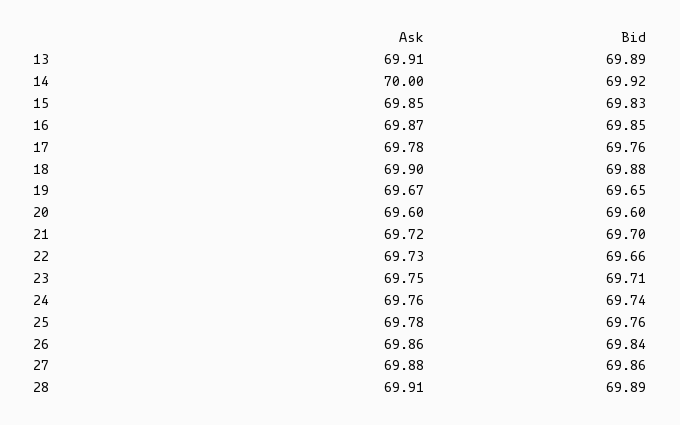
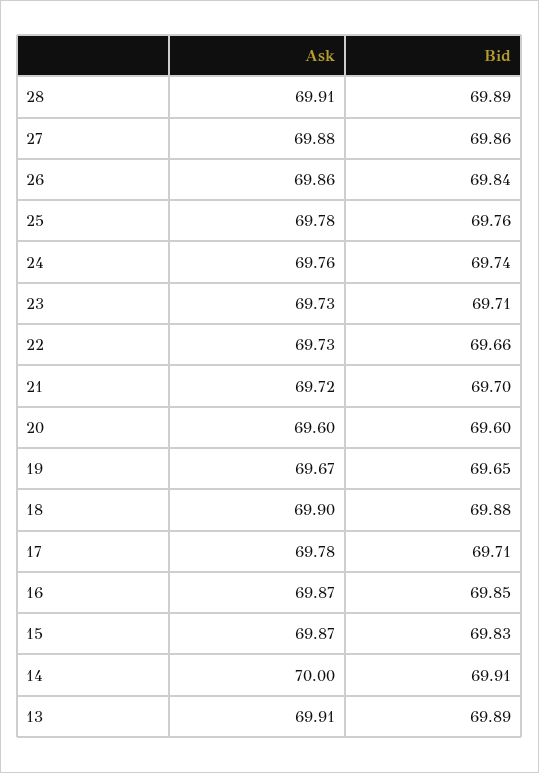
  {
    "Ask": {
      "13": 69.91,
      "14": 70,
-     "15": 69.85,
+     "15": 69.87,
      "16": 69.87,
      "17": 69.78,
      "18": 69.9,
      "19": 69.67,
      "20": 69.6,
      "21": 69.72,
      "22": 69.73,
-     "23": 69.75,
+     "23": 69.73,
      "24": 69.76,
      "25": 69.78,
      "26": 69.86,
      "27": 69.88,
      "28": 69.91
    },
    "Bid": {
      "13": 69.89,
-     "14": 69.92,
+     "14": 69.91,
      "15": 69.83,
      "16": 69.85,
-     "17": 69.76,
+     "17": 69.71,
      "18": 69.88,
      "19": 69.65,
      "20": 69.6,
      "21": 69.7,
      "22": 69.66,
      "23": 69.71,
      "24": 69.74,
      "25": 69.76,
      "26": 69.84,
      "27": 69.86,
      "28": 69.89
    }
  }

